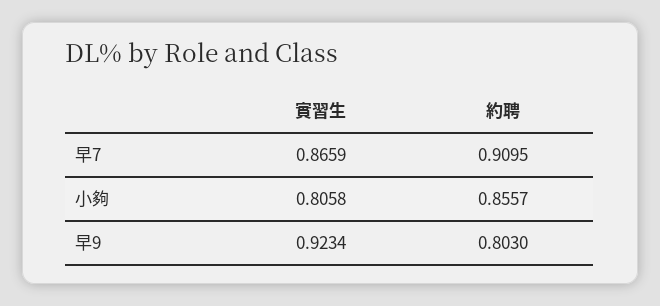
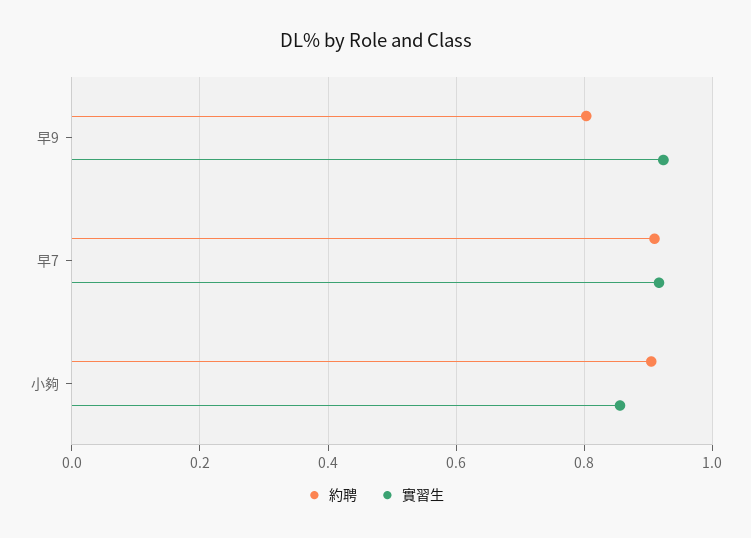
  {
    "實習生": {
-     "早7": 0.8659,
+     "早7": 0.92,
-     "小夠": 0.8058,
+     "小夠": 0.86,
      "早9": 0.9234
    },
    "約聘": {
      "早7": 0.9095,
-     "小夠": 0.8557,
+     "小夠": 0.9,
      "早9": 0.803
    }
  }

